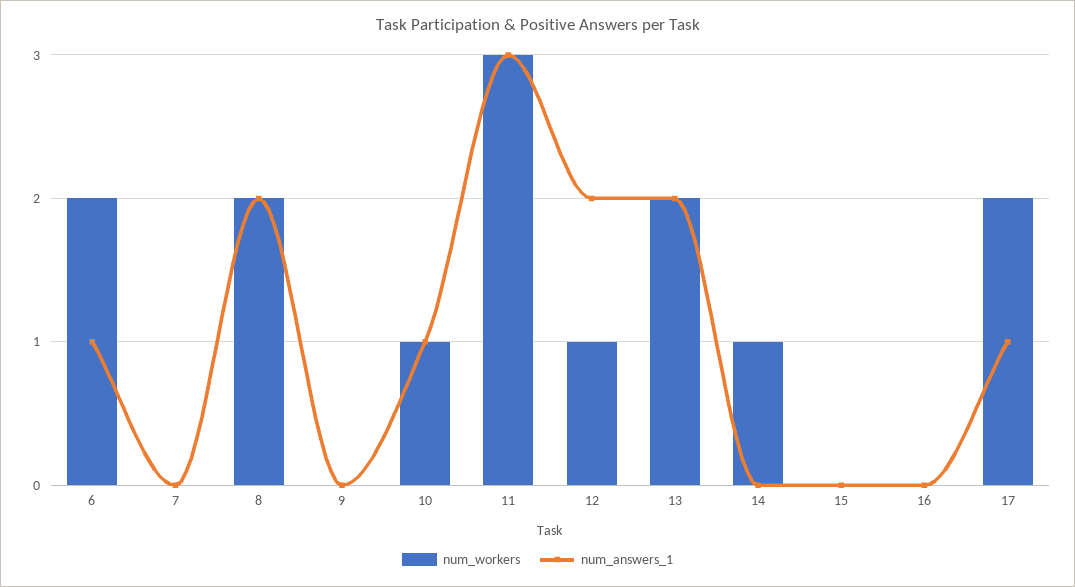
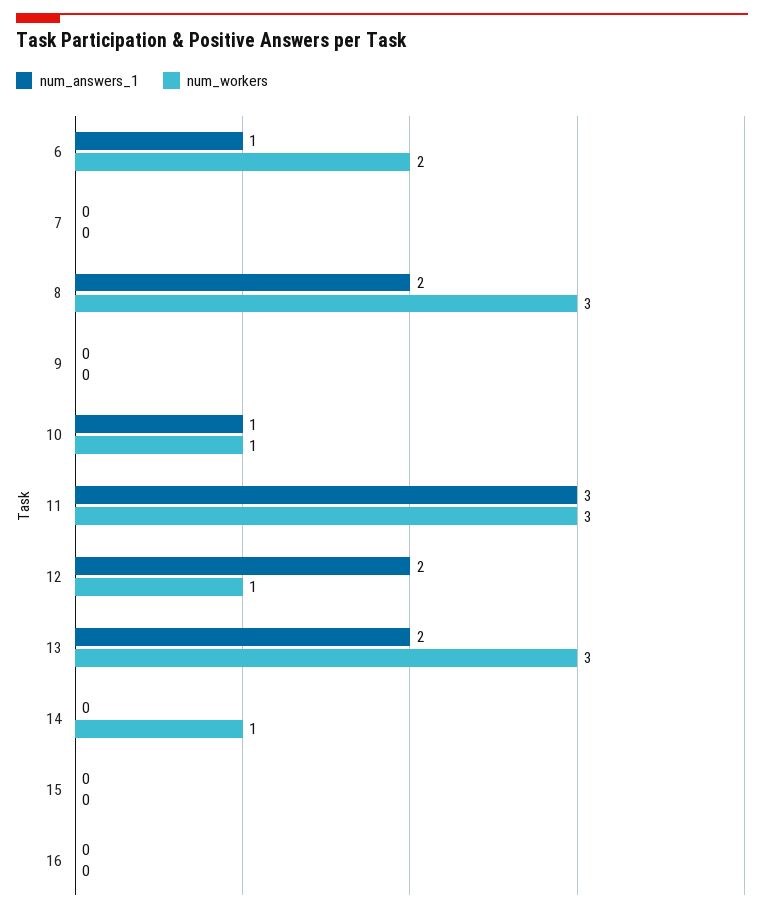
  {
    "num_workers": {
      "6": 2,
      "7": 0,
-     "8": 2,
+     "8": 3,
      "9": 0,
      "10": 1,
      "11": 3,
      "12": 1,
-     "13": 2,
+     "13": 3,
      "14": 1,
      "15": 0,
-     "16": 0,
+     "16": 0
-     "17": 2
    },
    "num_answers_1": {
      "6": 1,
      "7": 0,
      "8": 2,
      "9": 0,
      "10": 1,
      "11": 3,
      "12": 2,
      "13": 2,
      "14": 0,
      "15": 0,
-     "16": 0,
+     "16": 0
-     "17": 1
    }
  }

